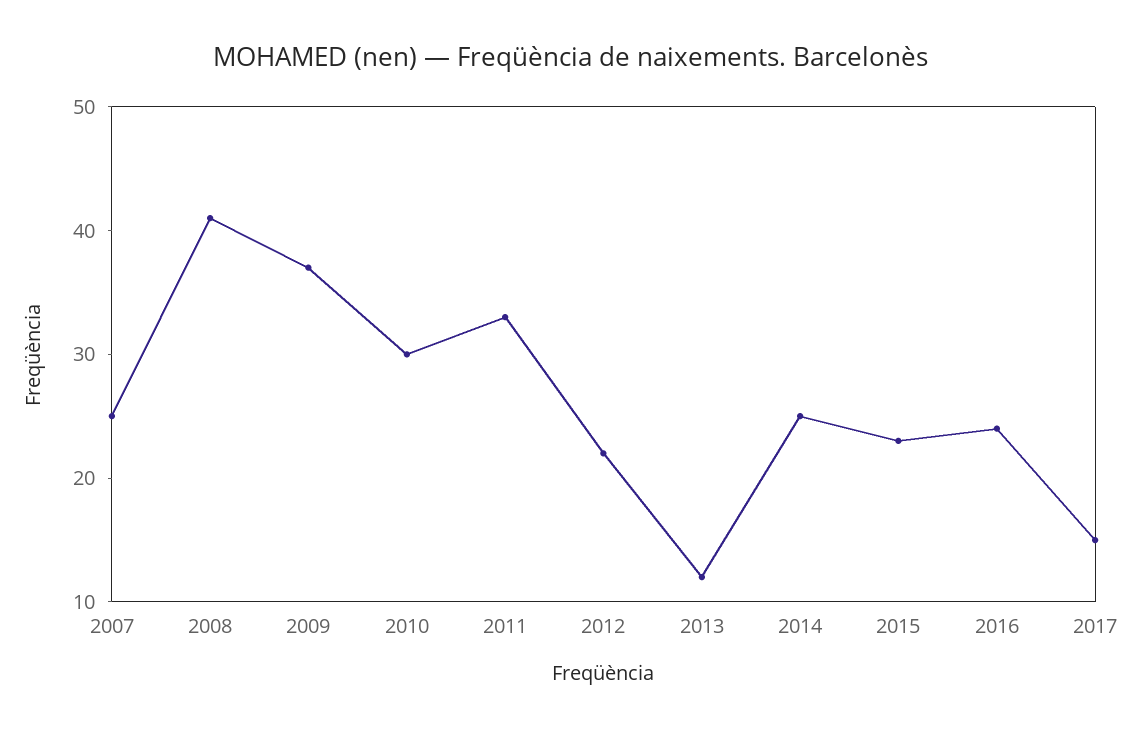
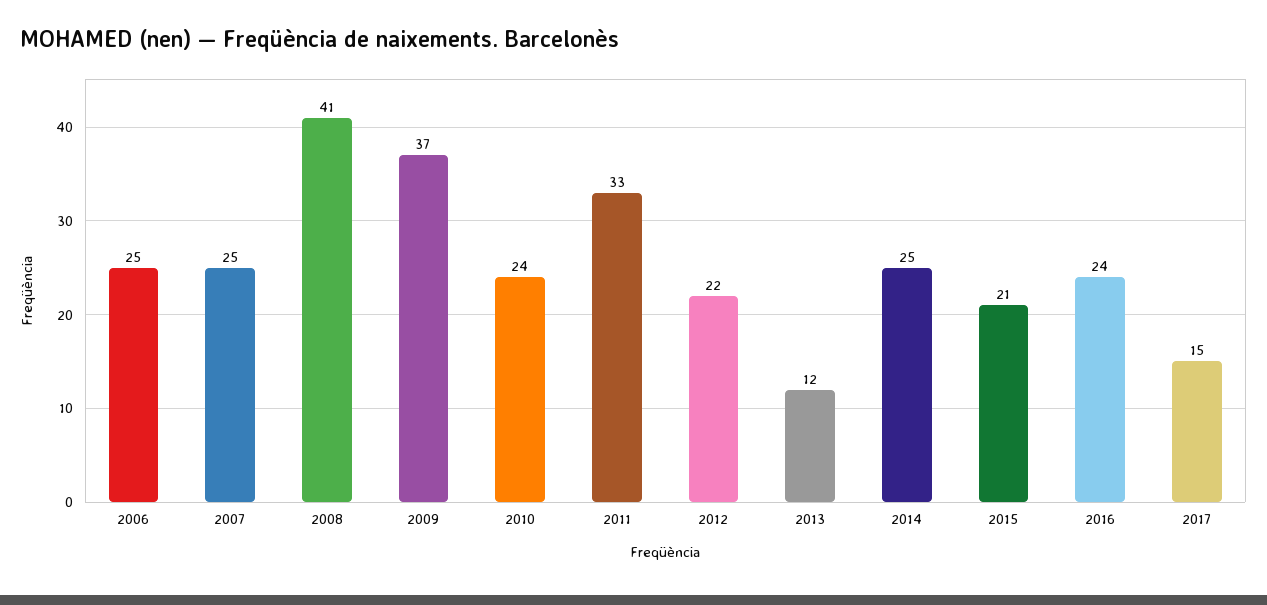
  {
    "2007": 25,
    "2008": 41,
    "2009": 37,
-   "2010": 30,
+   "2010": 24,
    "2011": 33,
    "2012": 22,
    "2013": 12,
    "2014": 25,
-   "2015": 23,
+   "2015": 21,
    "2016": 24,
-   "2017": 15
+   "2017": 15,
+   "2006": 25
  }

